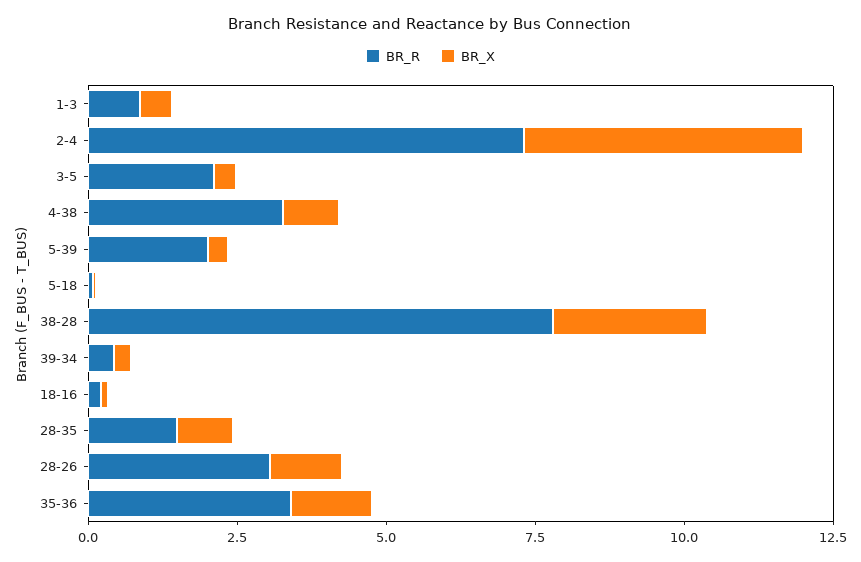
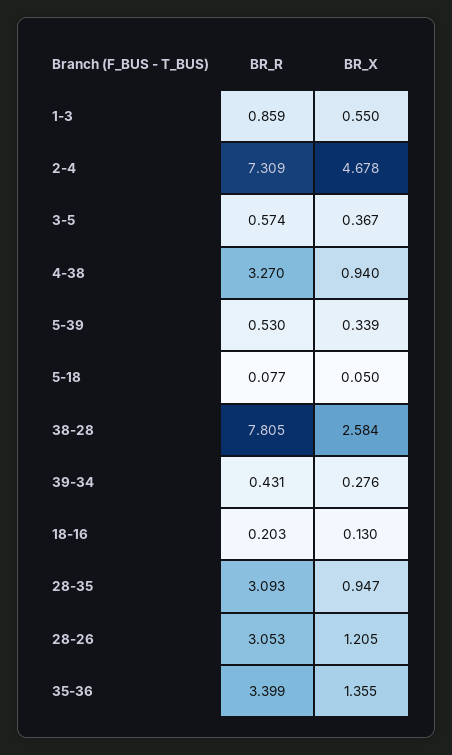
  {
    "BR_R": {
      "1-3": 0.859,
      "2-4": 7.309,
-     "3-5": 2,
+     "3-5": 0.574,
      "4-38": 3.27,
-     "5-39": 2,
+     "5-39": 0.53,
      "5-18": 0.077,
      "38-28": 7.805,
      "39-34": 0.431,
      "18-16": 0.203,
-     "28-35": 1.5,
+     "28-35": 3.093,
      "28-26": 3.053,
      "35-36": 3.399
    },
    "BR_X": {
      "1-3": 0.55,
      "2-4": 4.678,
      "3-5": 0.367,
      "4-38": 0.94,
      "5-39": 0.339,
      "5-18": 0.05,
      "38-28": 2.584,
      "39-34": 0.276,
      "18-16": 0.13,
      "28-35": 0.947,
      "28-26": 1.205,
      "35-36": 1.355
    }
  }

